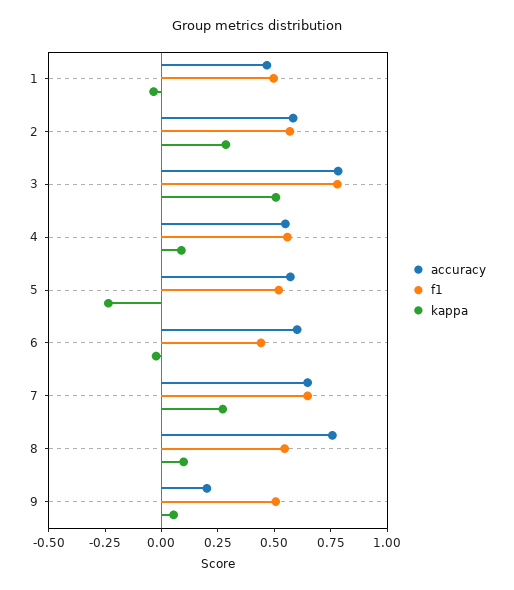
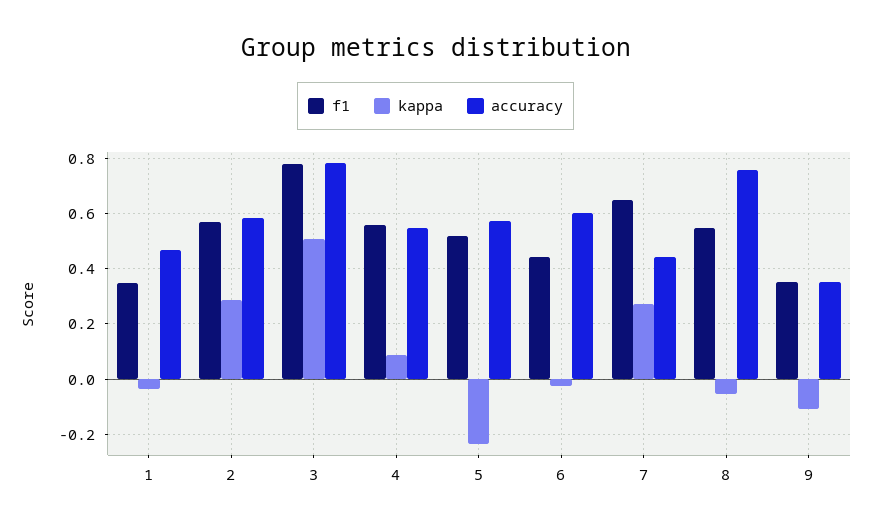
  {
    "accuracy": {
      "1": 0.475,
      "2": 0.575,
      "3": 0.775,
      "4": 0.55,
      "5": 0.575,
      "6": 0.6,
-     "7": 0.65,
+     "7": 0.45,
      "8": 0.75,
-     "9": 0.2
+     "9": 0.35
    },
    "f1": {
-     "1": 0.5,
+     "1": 0.35,
      "2": 0.575,
      "3": 0.775,
      "4": 0.55,
      "5": 0.525,
      "6": 0.45,
      "7": 0.65,
      "8": 0.55,
-     "9": 0.5
+     "9": 0.35
    },
    "kappa": {
      "1": -0.025,
      "2": 0.275,
      "3": 0.5,
      "4": 0.1,
      "5": -0.225,
      "6": -0.025,
      "7": 0.275,
-     "8": 0.1,
+     "8": -0.05,
-     "9": 0.05
+     "9": -0.1
    }
  }

